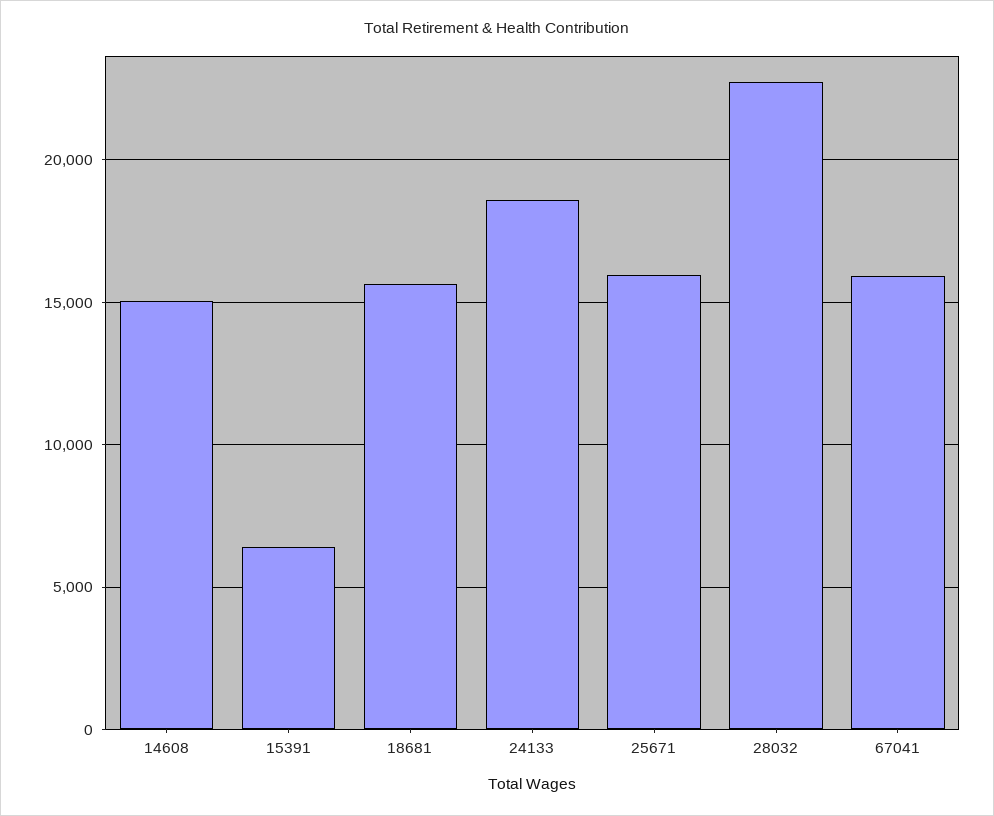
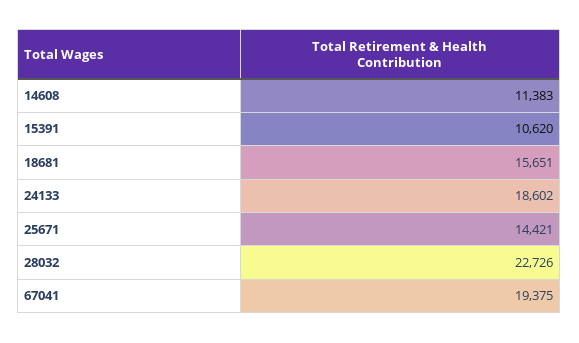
  {
-   "14608": 15000,
+   "14608": 11383,
-   "15391": 6500,
+   "15391": 10620,
    "18681": 15651,
    "24133": 18602,
-   "25671": 16000,
+   "25671": 14421,
    "28032": 22726,
-   "67041": 16000
+   "67041": 19375
  }

